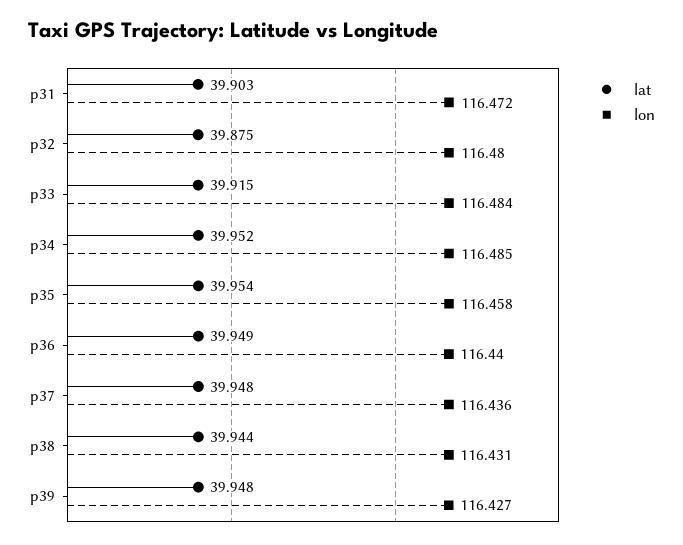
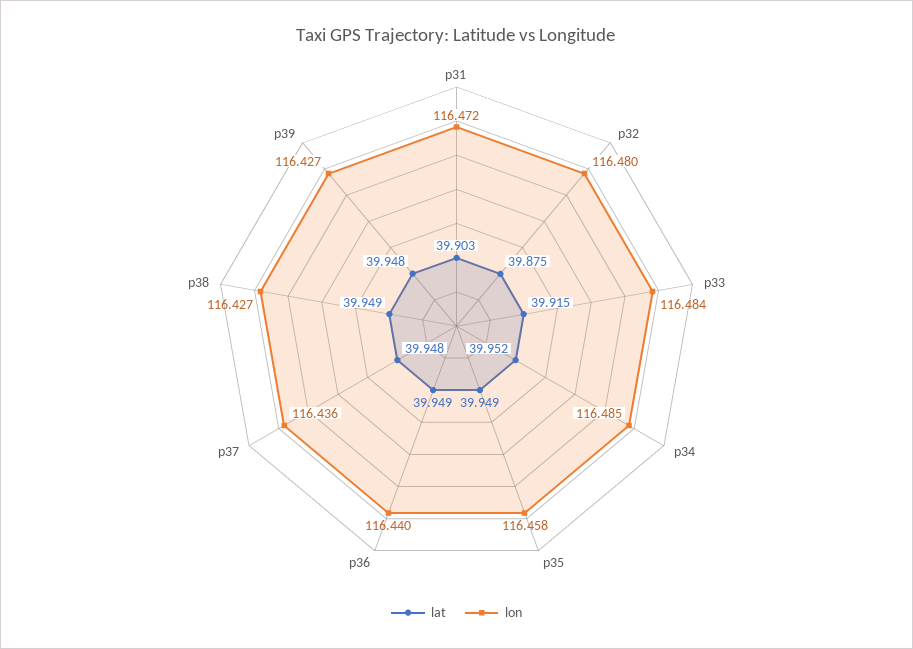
  {
    "lat": {
      "p31": 39.903,
      "p32": 39.875,
      "p33": 39.915,
      "p34": 39.952,
-     "p35": 39.954,
+     "p35": 39.949,
      "p36": 39.949,
      "p37": 39.948,
-     "p38": 39.944,
+     "p38": 39.949,
      "p39": 39.948
    },
    "lon": {
      "p31": 116.472,
      "p32": 116.48,
      "p33": 116.484,
      "p34": 116.485,
      "p35": 116.458,
      "p36": 116.44,
      "p37": 116.436,
-     "p38": 116.431,
+     "p38": 116.427,
      "p39": 116.427
    }
  }

